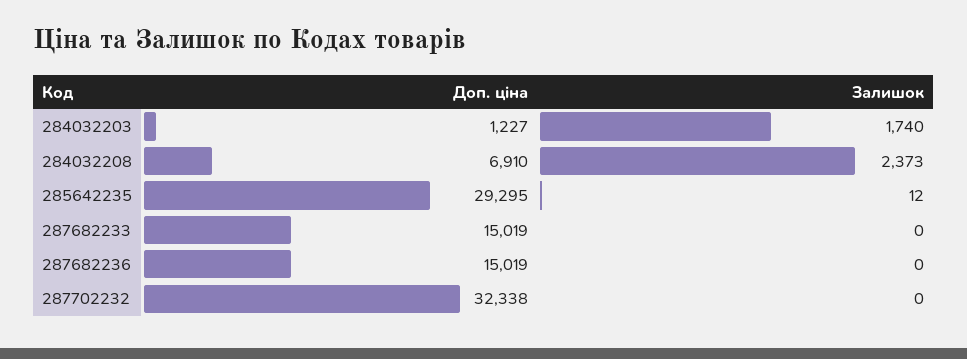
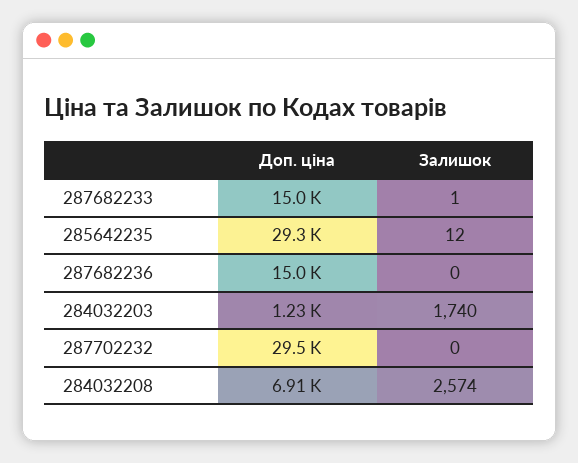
  {
    "Доп. ціна": {
      "284032203": 1227,
      "284032208": 6910,
      "285642235": 29295,
      "287682233": 15019,
      "287682236": 15019,
-     "287702232": 32338
+     "287702232": 29500
    },
    "Залишок": {
      "284032203": 1740,
-     "284032208": 2373,
+     "284032208": 2574,
      "285642235": 12,
-     "287682233": 0,
+     "287682233": 1,
      "287682236": 0,
      "287702232": 0
    }
  }

